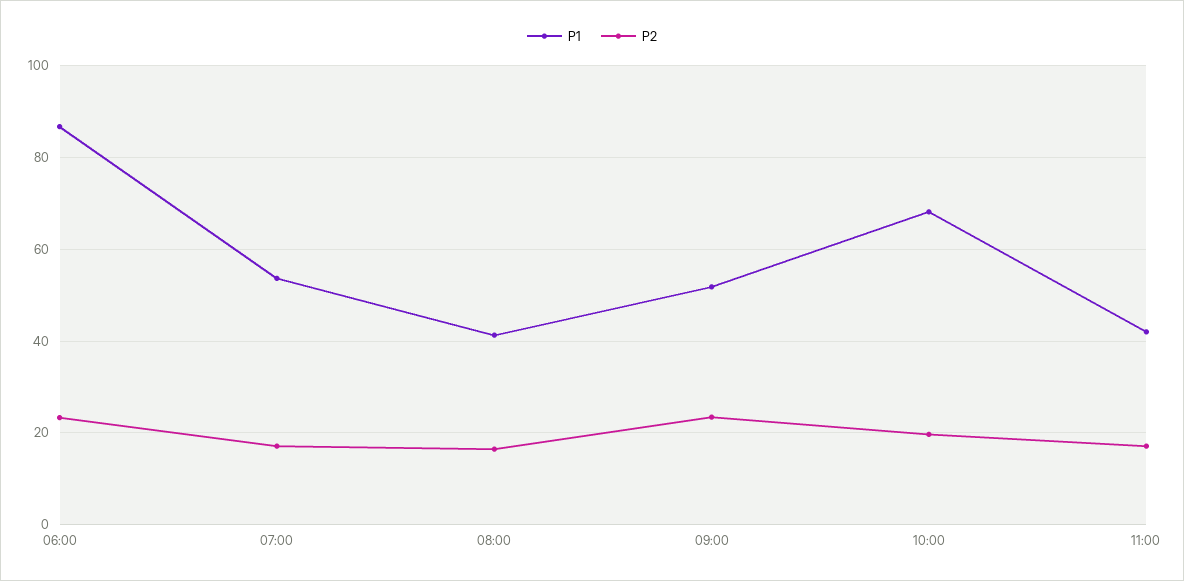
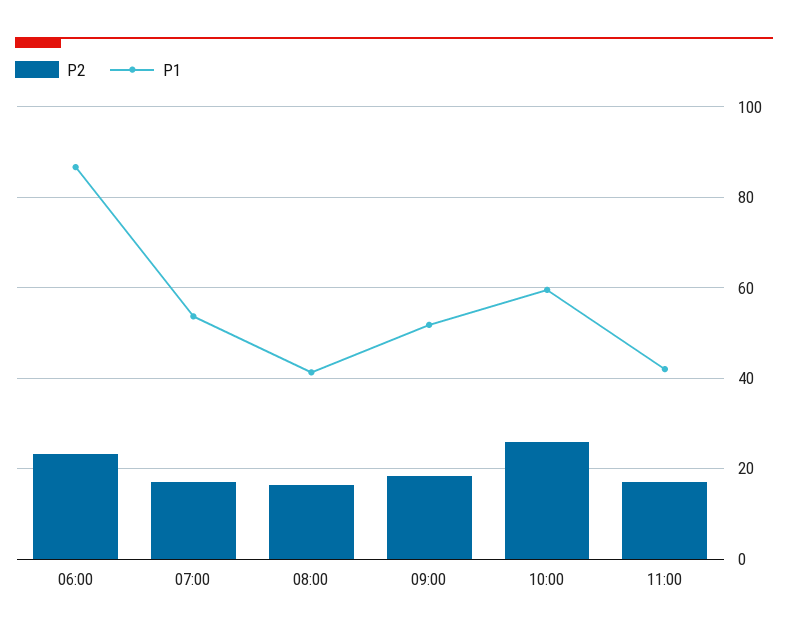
  {
    "P1": {
      "06:00": 86,
      "07:00": 54,
      "08:00": 42,
      "09:00": 52,
-     "10:00": 68,
+     "10:00": 60,
      "11:00": 42
    },
    "P2": {
      "06:00": 24,
      "07:00": 18,
      "08:00": 16,
-     "09:00": 24,
+     "09:00": 18,
-     "10:00": 20,
+     "10:00": 26,
      "11:00": 18
    }
  }

